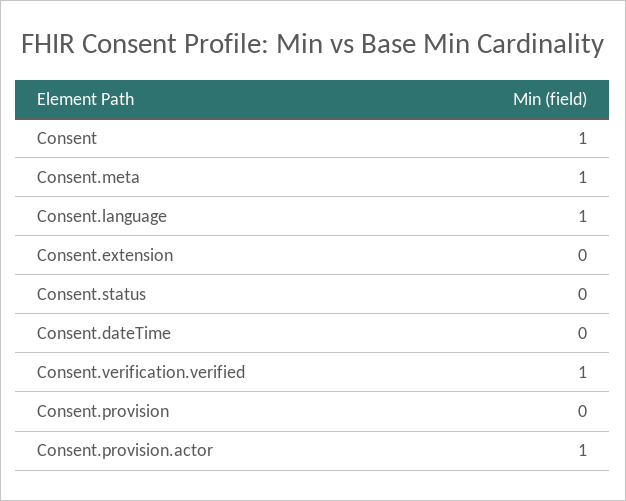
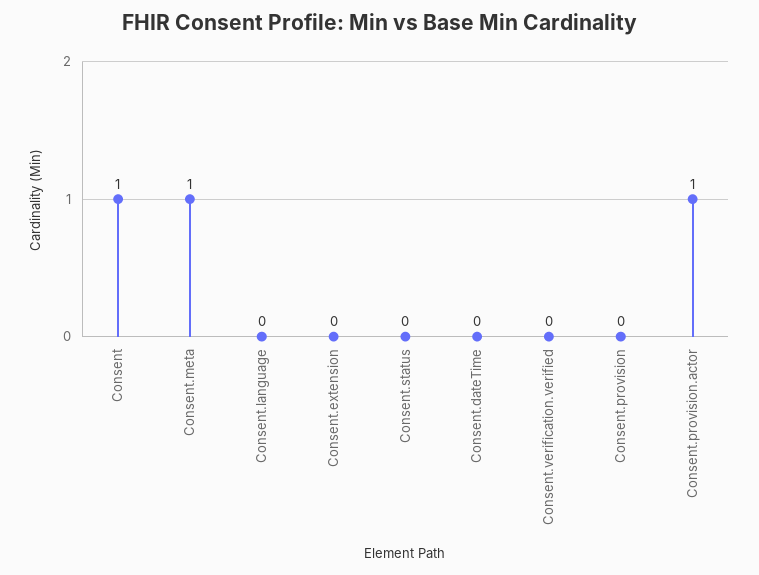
  {
    "Consent": 1,
    "Consent.meta": 1,
-   "Consent.language": 1,
+   "Consent.language": 0,
    "Consent.extension": 0,
    "Consent.status": 0,
    "Consent.dateTime": 0,
-   "Consent.verification.verified": 1,
+   "Consent.verification.verified": 0,
    "Consent.provision": 0,
    "Consent.provision.actor": 1
  }

